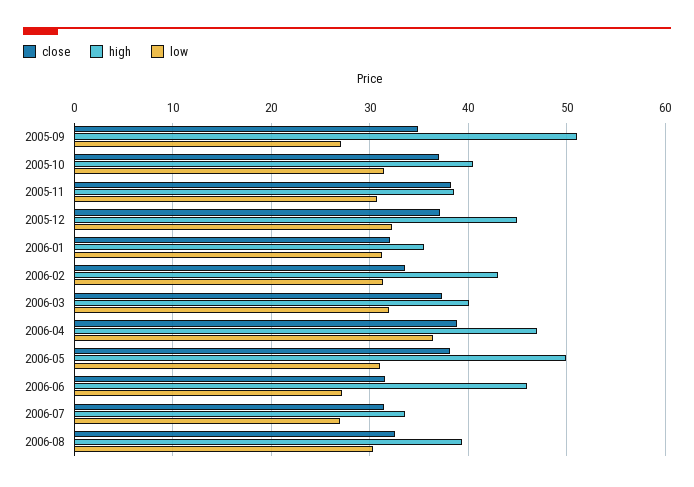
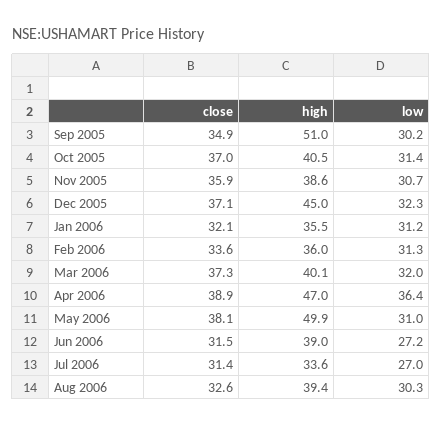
  {
    "close": {
      "2005-09": 34.9,
      "2005-10": 37,
-     "2005-11": 38,
+     "2005-11": 35.9,
      "2005-12": 37.1,
      "2006-01": 32.1,
      "2006-02": 33.6,
      "2006-03": 37.3,
      "2006-04": 38.9,
      "2006-05": 38.1,
      "2006-06": 31.5,
      "2006-07": 31.4,
      "2006-08": 32.6
    },
    "high": {
      "2005-09": 51,
      "2005-10": 40.5,
      "2005-11": 38.6,
      "2005-12": 45,
      "2006-01": 35.5,
-     "2006-02": 43,
+     "2006-02": 36,
      "2006-03": 40.1,
      "2006-04": 47,
      "2006-05": 49.9,
-     "2006-06": 46,
+     "2006-06": 39,
      "2006-07": 33.6,
      "2006-08": 39.4
    },
    "low": {
-     "2005-09": 27,
+     "2005-09": 30.2,
      "2005-10": 31.4,
      "2005-11": 30.7,
      "2005-12": 32.3,
      "2006-01": 31.2,
      "2006-02": 31.3,
      "2006-03": 32,
      "2006-04": 36.4,
      "2006-05": 31,
      "2006-06": 27.2,
      "2006-07": 27,
      "2006-08": 30.3
    }
  }

